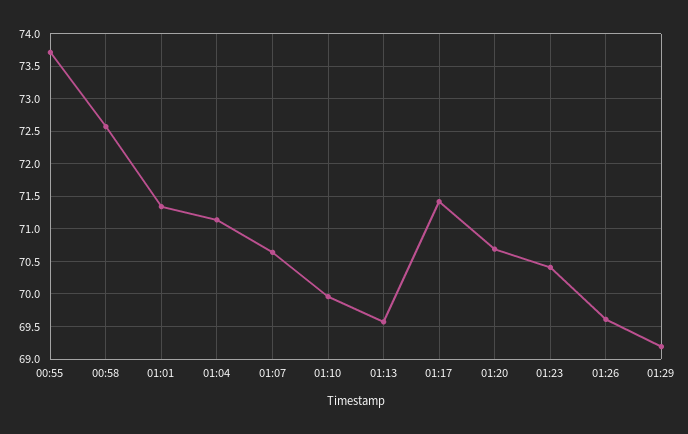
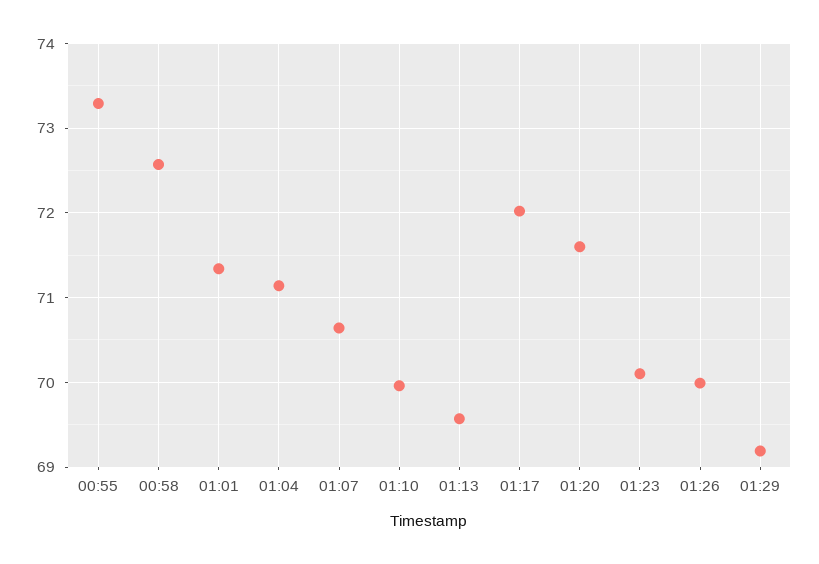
  {
-   "00:55": 73.7,
+   "00:55": 73.3,
    "00:58": 72.6,
    "01:01": 71.3,
    "01:04": 71.1,
    "01:07": 70.6,
    "01:10": 70,
    "01:13": 69.6,
-   "01:17": 71.4,
+   "01:17": 72,
-   "01:20": 70.7,
+   "01:20": 71.6,
-   "01:23": 70.4,
+   "01:23": 70.1,
-   "01:26": 69.6,
+   "01:26": 70,
    "01:29": 69.2
  }

